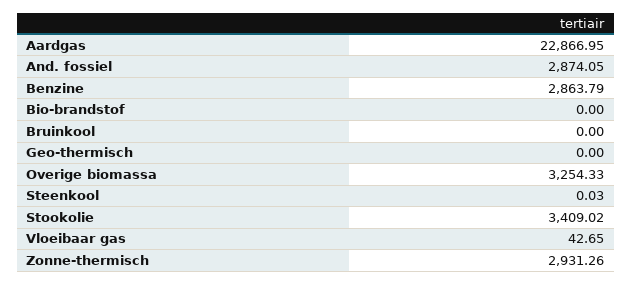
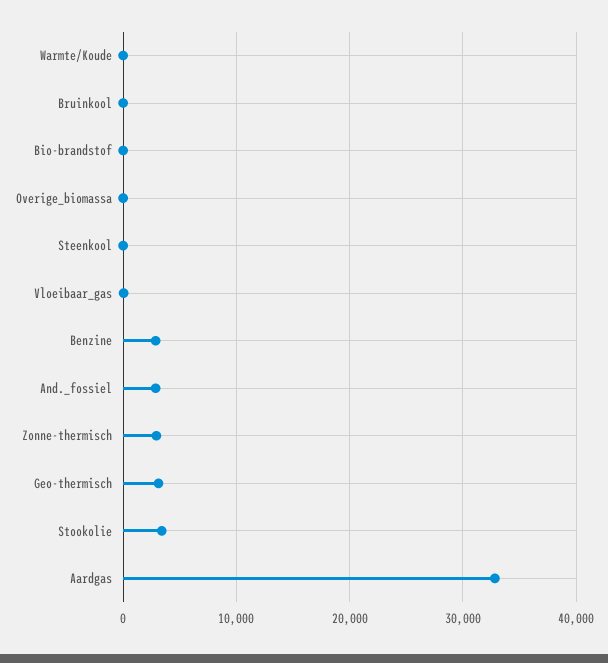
  {
-   "Aardgas": 22866.95,
+   "Aardgas": 33000,
    "And. fossiel": 2874.05,
    "Benzine": 2863.79,
    "Bio-brandstof": 0,
    "Bruinkool": 0,
-   "Geo-thermisch": 0,
+   "Geo-thermisch": 3000,
-   "Overige biomassa": 3254.33,
+   "Overige biomassa": 0,
    "Steenkool": 0.03,
    "Stookolie": 3409.02,
    "Vloeibaar gas": 42.65,
-   "Zonne-thermisch": 2931.26
+   "Zonne-thermisch": 2931.26,
+   "Warmte/Koude": 0
  }

